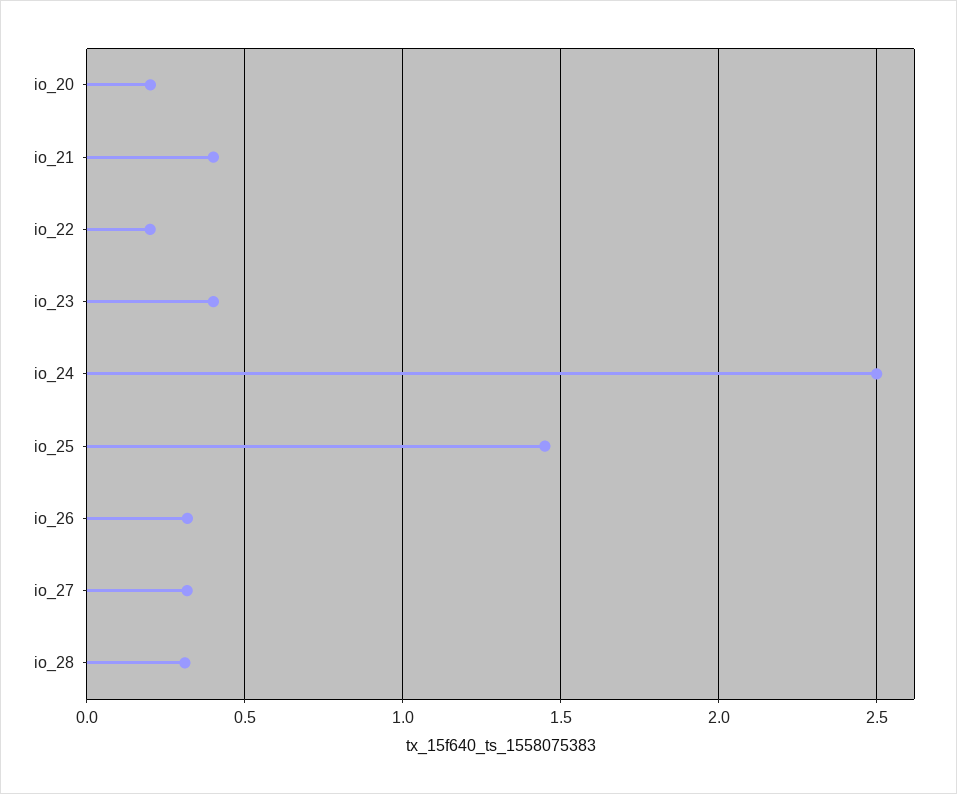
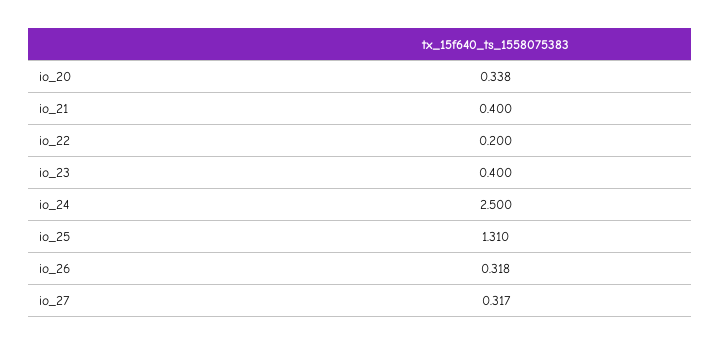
  {
-   "io_20": 0.2,
+   "io_20": 0.338,
    "io_21": 0.4,
    "io_22": 0.2,
    "io_23": 0.4,
    "io_24": 2.5,
-   "io_25": 1.45,
+   "io_25": 1.31,
    "io_26": 0.318,
-   "io_27": 0.317,
+   "io_27": 0.317
-   "io_28": 0.3
  }

